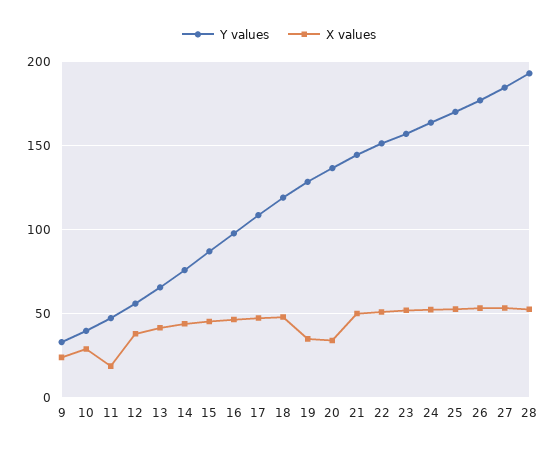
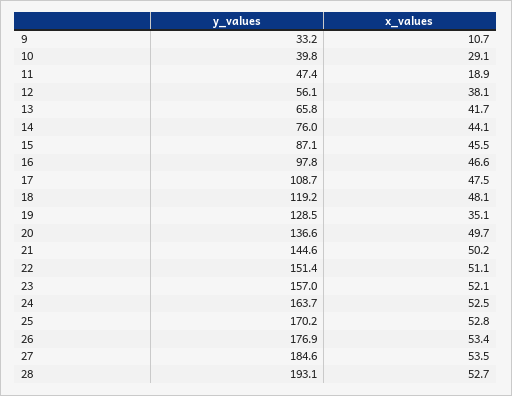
  {
    "Y values": {
      "9": 33.2,
      "10": 39.8,
      "11": 47.4,
      "12": 56.1,
      "13": 65.8,
      "14": 76,
      "15": 87.1,
      "16": 97.8,
      "17": 108.7,
      "18": 119.2,
      "19": 128.5,
      "20": 136.6,
      "21": 144.6,
      "22": 151.4,
      "23": 157,
      "24": 163.7,
      "25": 170.2,
      "26": 176.9,
      "27": 184.6,
      "28": 193.1
    },
    "X values": {
-     "9": 25,
+     "9": 10.7,
      "10": 29.1,
      "11": 18.9,
      "12": 38.1,
      "13": 41.7,
      "14": 44.1,
      "15": 45.5,
      "16": 46.6,
      "17": 47.5,
      "18": 48.1,
      "19": 35.1,
-     "20": 35,
+     "20": 49.7,
      "21": 50.2,
      "22": 51.1,
      "23": 52.1,
      "24": 52.5,
      "25": 52.8,
      "26": 53.4,
      "27": 53.5,
      "28": 52.7
    }
  }

